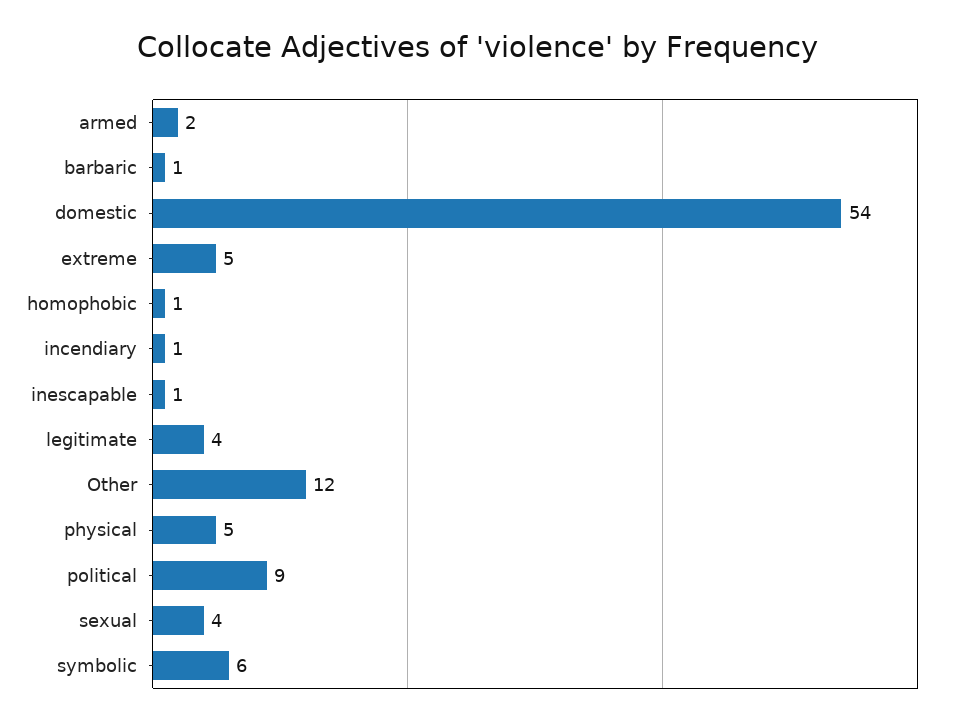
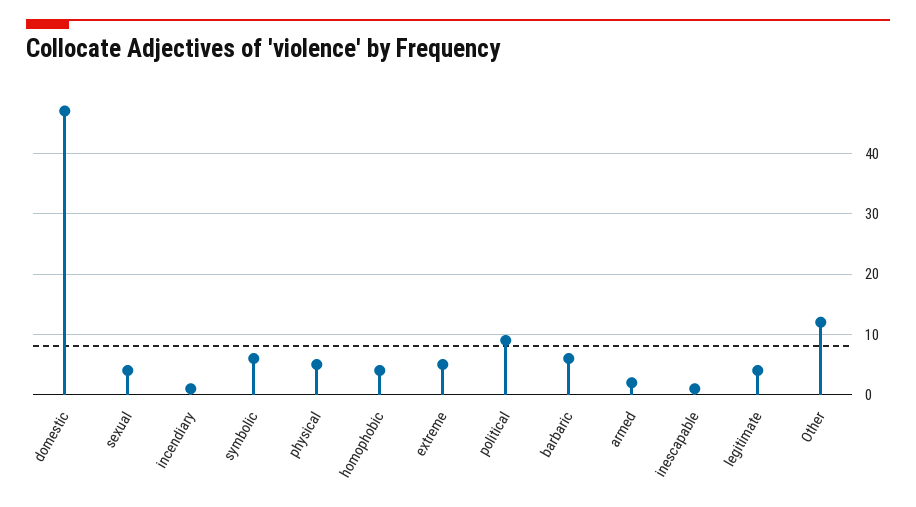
  {
    "armed": 2,
-   "barbaric": 1,
+   "barbaric": 6,
-   "domestic": 54,
+   "domestic": 47,
    "extreme": 5,
-   "homophobic": 1,
+   "homophobic": 4,
    "incendiary": 1,
    "inescapable": 1,
    "legitimate": 4,
    "Other": 12,
    "physical": 5,
    "political": 9,
    "sexual": 4,
    "symbolic": 6
  }

